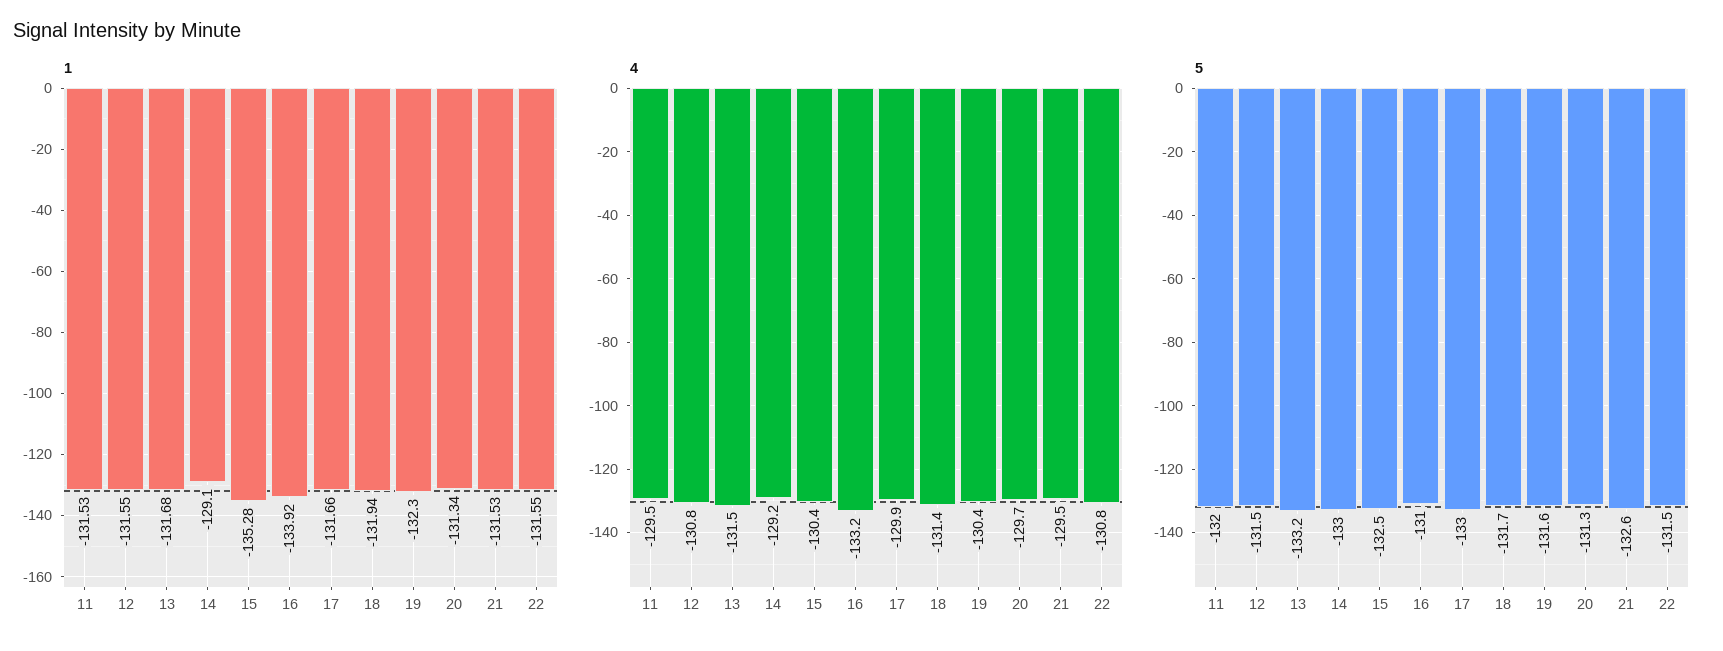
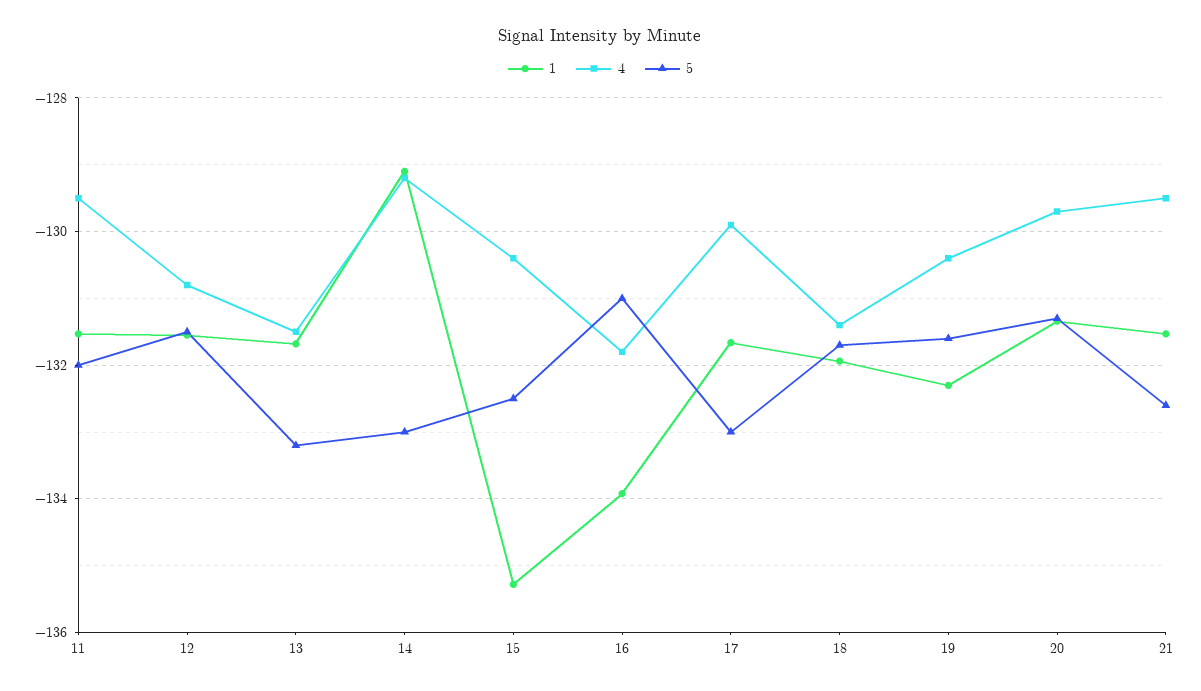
  {
    "1": {
      "11": -131.53,
      "12": -131.55,
      "13": -131.68,
      "14": -129.1,
      "15": -135.28,
      "16": -133.92,
      "17": -131.66,
      "18": -131.94,
      "19": -132.3,
      "20": -131.34,
-     "21": -131.53,
+     "21": -131.53
-     "22": -131.55
    },
    "4": {
      "11": -129.5,
      "12": -130.8,
      "13": -131.5,
      "14": -129.2,
      "15": -130.4,
-     "16": -133.2,
+     "16": -131.8,
      "17": -129.9,
      "18": -131.4,
      "19": -130.4,
      "20": -129.7,
-     "21": -129.5,
+     "21": -129.5
-     "22": -130.8
    },
    "5": {
      "11": -132,
      "12": -131.5,
      "13": -133.2,
      "14": -133,
      "15": -132.5,
      "16": -131,
      "17": -133,
      "18": -131.7,
      "19": -131.6,
      "20": -131.3,
-     "21": -132.6,
+     "21": -132.6
-     "22": -131.5
    }
  }

